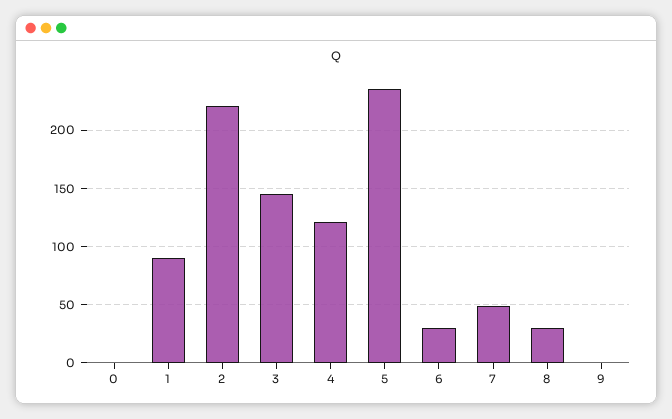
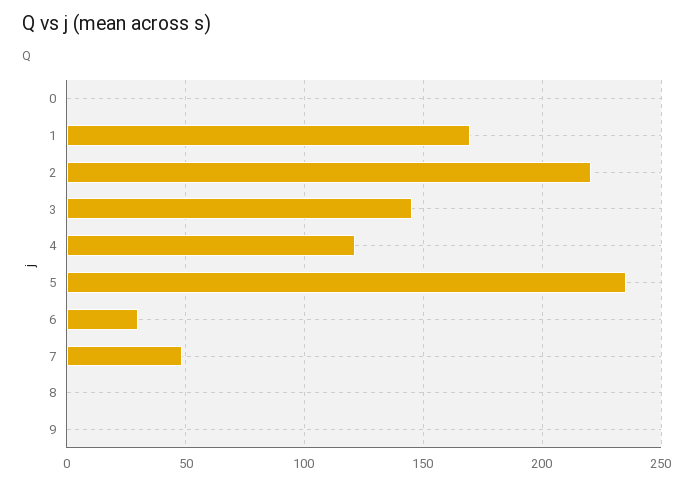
  {
    "0": 0,
-   "1": 90,
+   "1": 170,
    "2": 220,
    "3": 145,
    "4": 120,
    "5": 235,
    "6": 30,
    "7": 50,
-   "8": 30,
+   "8": 0,
    "9": 0
  }

